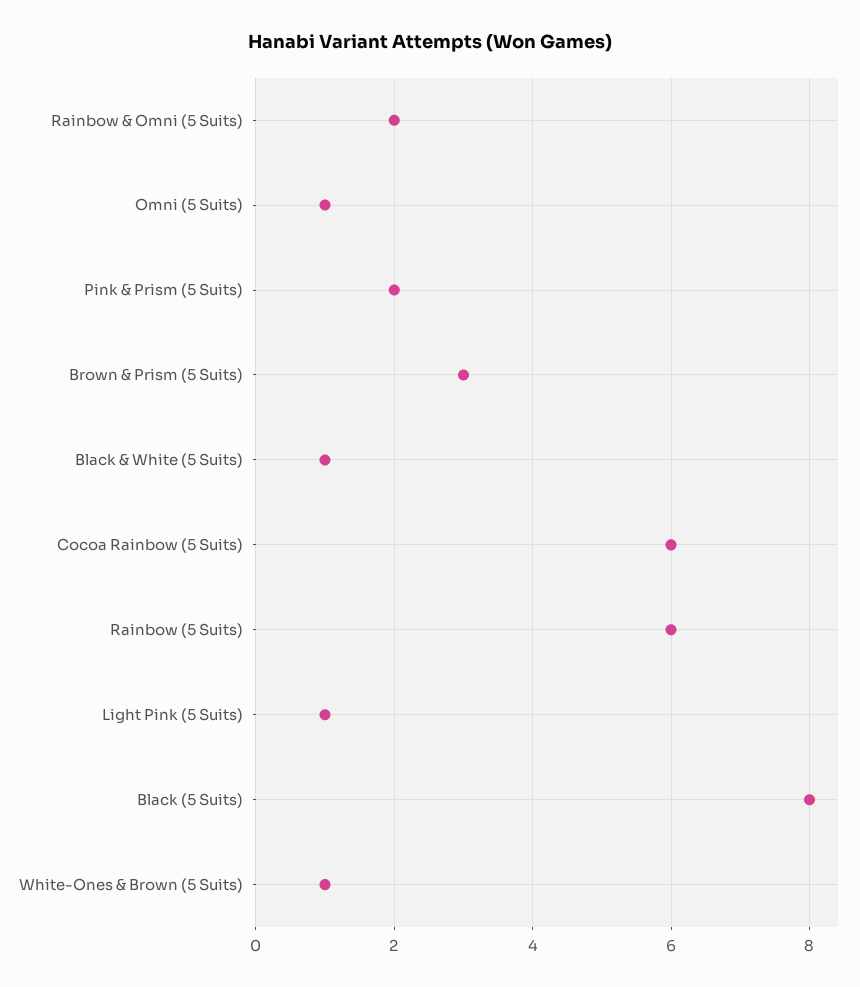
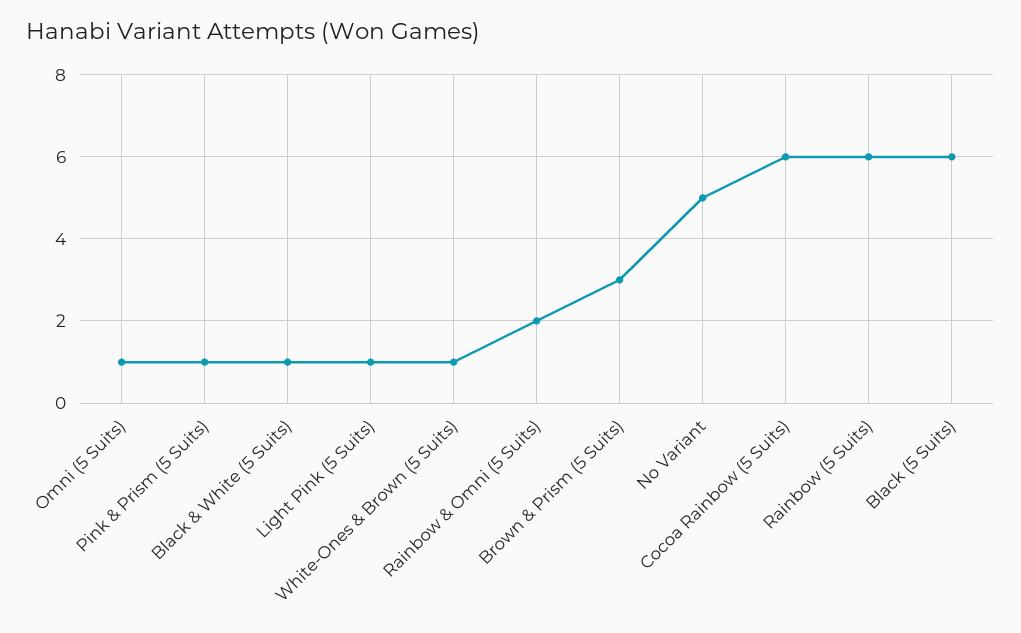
  {
    "Rainbow & Omni (5 Suits)": 2,
    "Omni (5 Suits)": 1,
-   "Pink & Prism (5 Suits)": 2,
+   "Pink & Prism (5 Suits)": 1,
    "Brown & Prism (5 Suits)": 3,
    "Black & White (5 Suits)": 1,
    "Cocoa Rainbow (5 Suits)": 6,
    "Rainbow (5 Suits)": 6,
    "Light Pink (5 Suits)": 1,
-   "Black (5 Suits)": 8,
+   "Black (5 Suits)": 6,
-   "White-Ones & Brown (5 Suits)": 1
+   "White-Ones & Brown (5 Suits)": 1,
+   "No Variant": 5
  }

